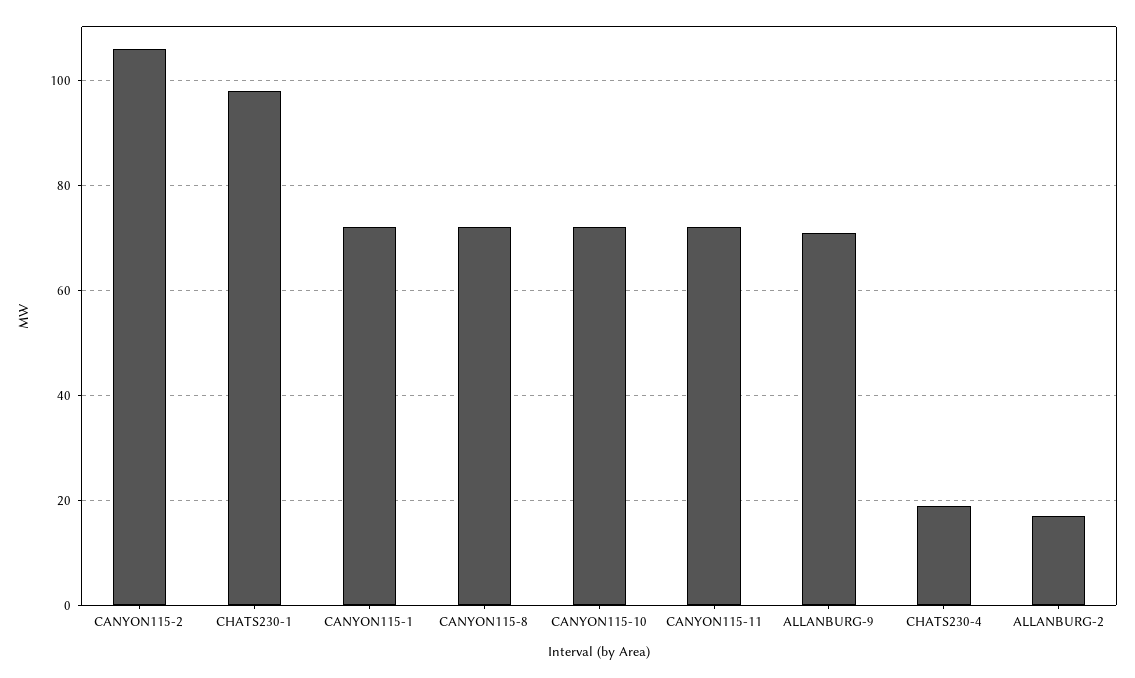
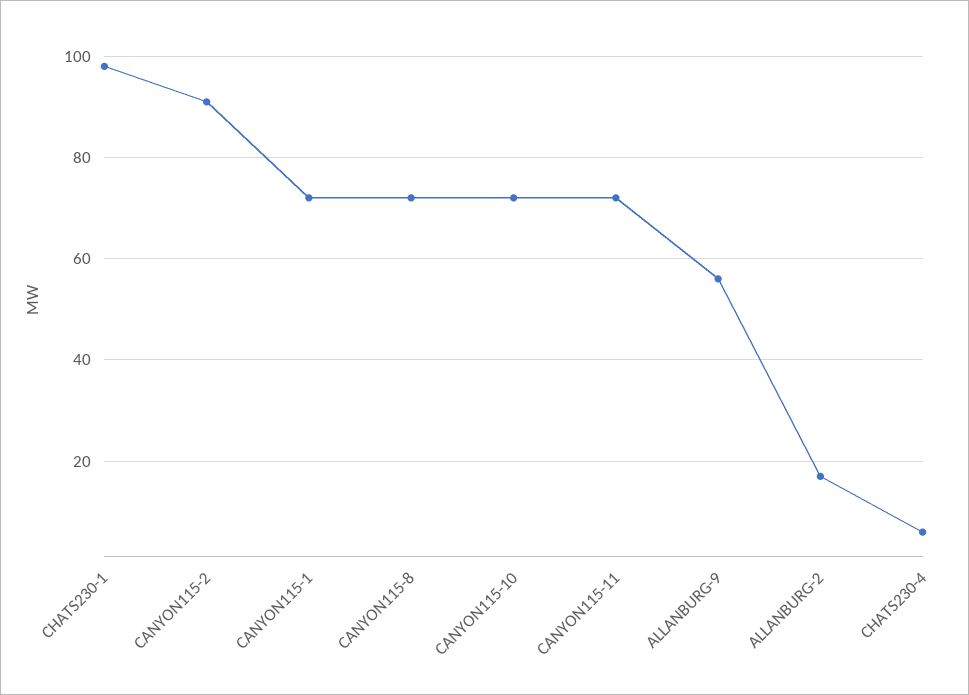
  {
-   "CANYON115-2": 105,
+   "CANYON115-2": 90,
    "CHATS230-1": 100,
    "CANYON115-1": 70,
    "CANYON115-8": 70,
    "CANYON115-10": 70,
    "CANYON115-11": 70,
-   "ALLANBURG-9": 70,
+   "ALLANBURG-9": 55,
-   "CHATS230-4": 20,
+   "CHATS230-4": 5,
    "ALLANBURG-2": 15
  }

